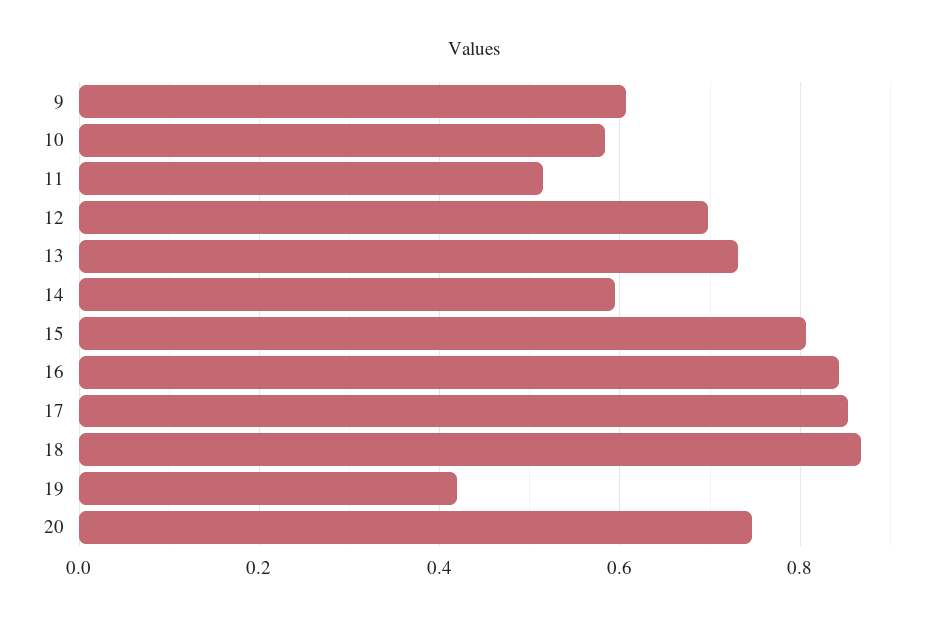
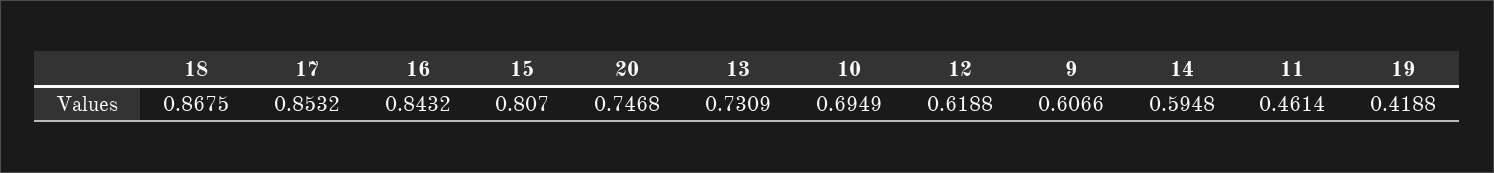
  {
    "9": 0.6066,
-   "10": 0.58,
+   "10": 0.6949,
-   "11": 0.52,
+   "11": 0.4614,
-   "12": 0.7,
+   "12": 0.6188,
    "13": 0.7309,
    "14": 0.5948,
    "15": 0.807,
    "16": 0.8432,
    "17": 0.8532,
    "18": 0.8675,
    "19": 0.4188,
    "20": 0.7468
  }

